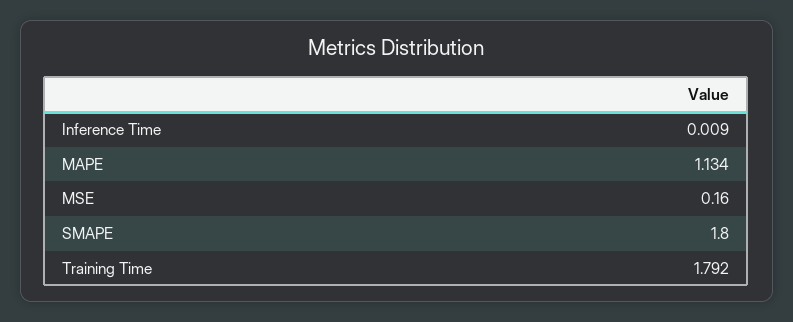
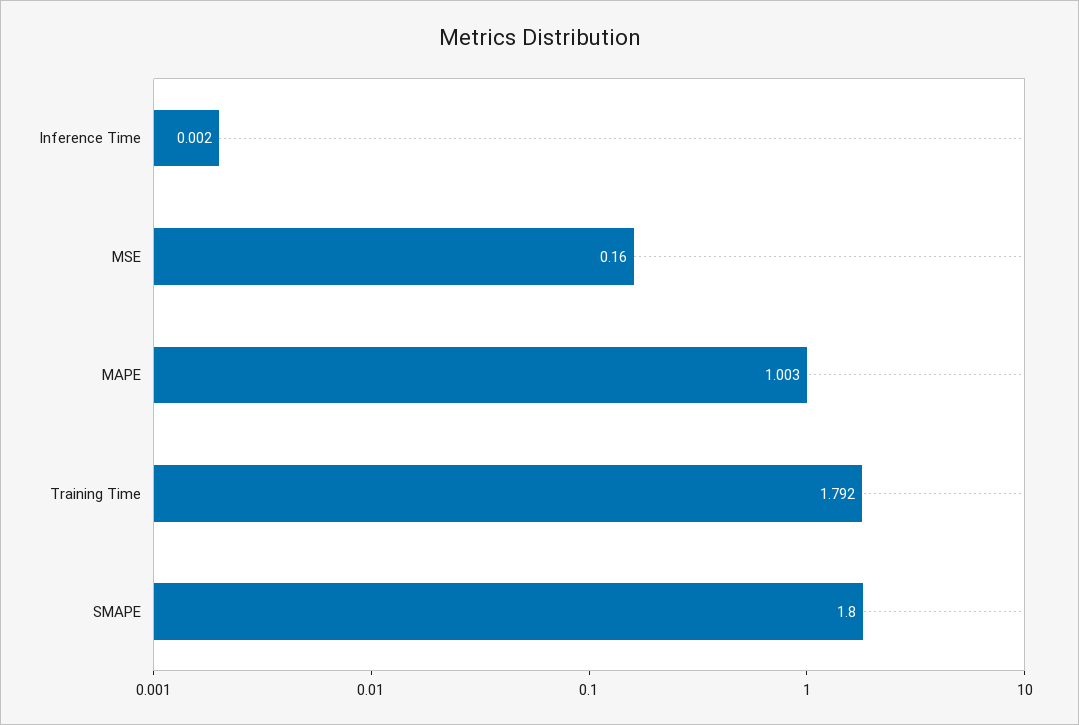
  {
-   "Inference Time": 0.009,
+   "Inference Time": 0.002,
-   "MAPE": 1.134,
+   "MAPE": 1.003,
    "MSE": 0.16,
    "SMAPE": 1.8,
    "Training Time": 1.792
  }

